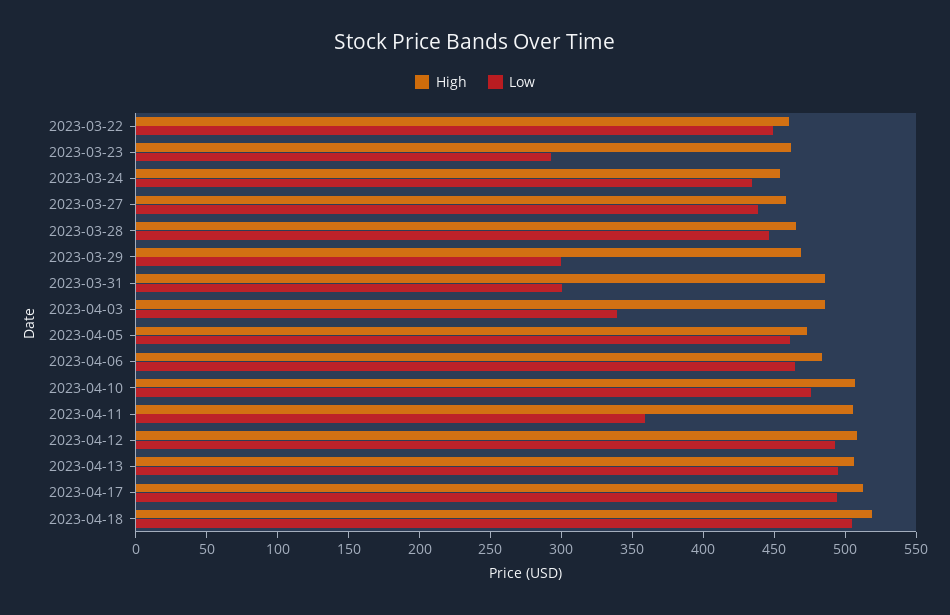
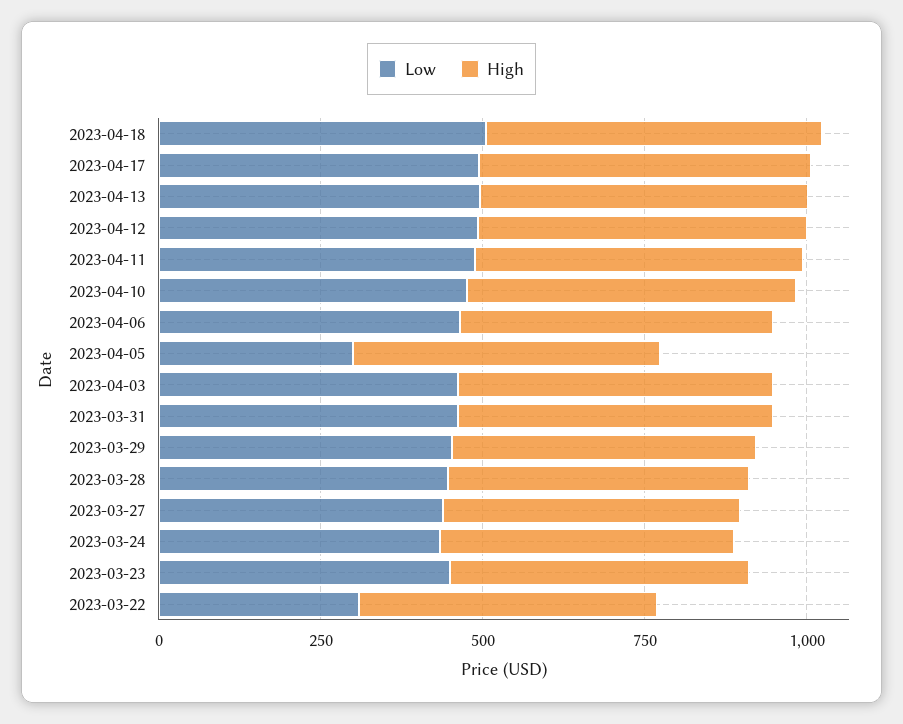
  {
    "High": {
      "2023-03-22": 460,
      "2023-03-23": 460,
      "2023-03-24": 450,
      "2023-03-27": 460,
      "2023-03-28": 470,
      "2023-03-29": 470,
      "2023-03-31": 490,
      "2023-04-03": 490,
      "2023-04-05": 470,
      "2023-04-06": 480,
      "2023-04-10": 510,
      "2023-04-11": 510,
      "2023-04-12": 510,
      "2023-04-13": 510,
      "2023-04-17": 510,
      "2023-04-18": 520
    },
    "Low": {
-     "2023-03-22": 450,
+     "2023-03-22": 300,
-     "2023-03-23": 290,
+     "2023-03-23": 450,
      "2023-03-24": 430,
      "2023-03-27": 440,
      "2023-03-28": 450,
-     "2023-03-29": 300,
+     "2023-03-29": 450,
-     "2023-03-31": 300,
+     "2023-03-31": 450,
-     "2023-04-03": 340,
+     "2023-04-03": 450,
-     "2023-04-05": 460,
+     "2023-04-05": 300,
      "2023-04-06": 460,
      "2023-04-10": 480,
-     "2023-04-11": 360,
+     "2023-04-11": 500,
      "2023-04-12": 490,
      "2023-04-13": 500,
      "2023-04-17": 490,
      "2023-04-18": 500
    }
  }

